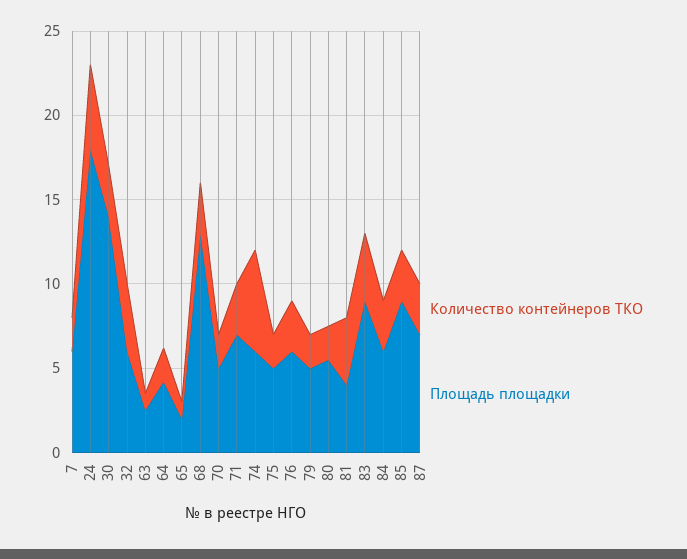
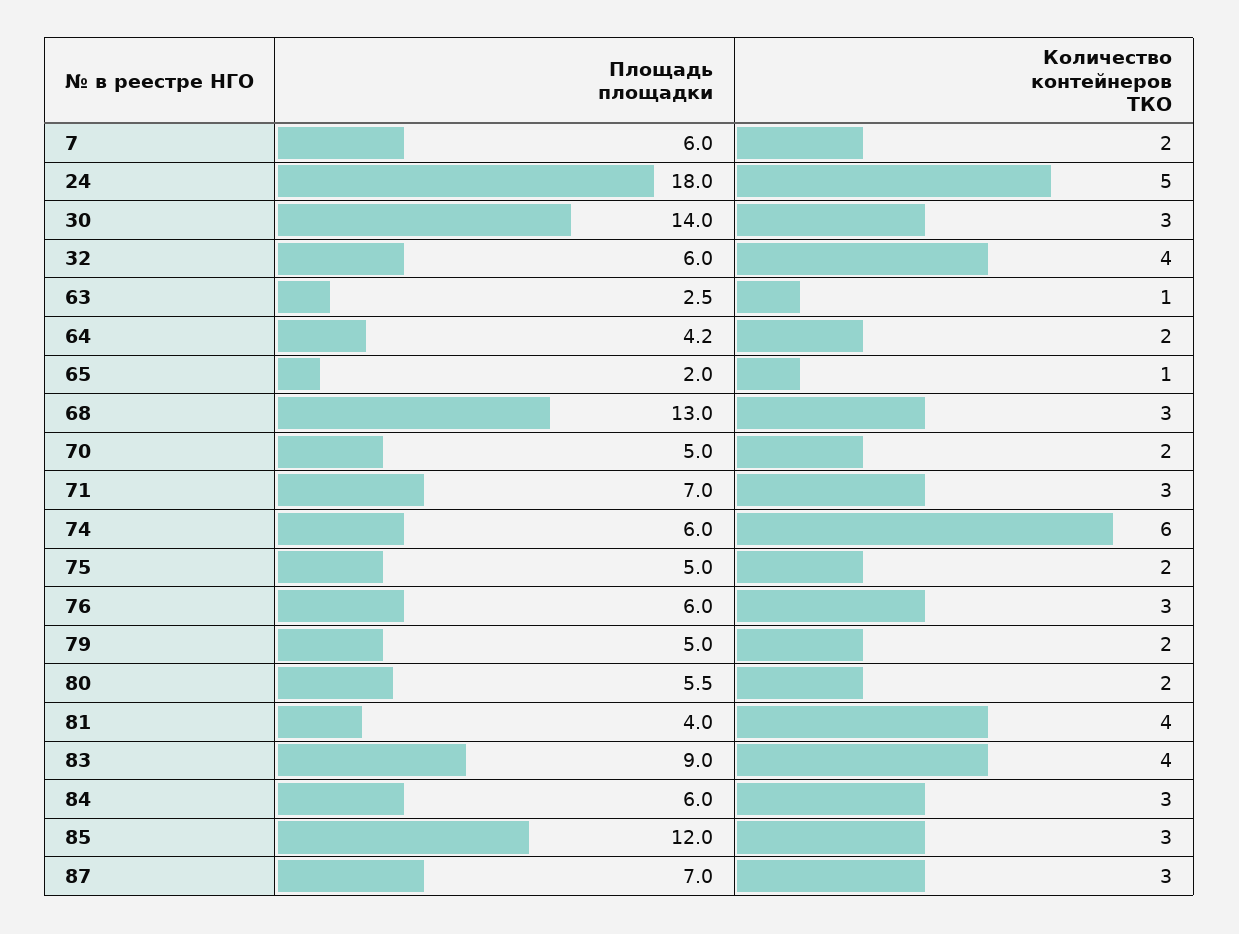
  {
    "Количество контейнеров ТКО": {
      "7": 2,
      "24": 5,
      "30": 3,
      "32": 4,
      "63": 1,
      "64": 2,
      "65": 1,
      "68": 3,
      "70": 2,
      "71": 3,
      "74": 6,
      "75": 2,
      "76": 3,
      "79": 2,
      "80": 2,
      "81": 4,
      "83": 4,
      "84": 3,
      "85": 3,
      "87": 3
    },
    "Площадь площадки": {
      "7": 6,
      "24": 18,
      "30": 14,
      "32": 6,
      "63": 2.5,
      "64": 4.2,
      "65": 2,
      "68": 13,
      "70": 5,
      "71": 7,
      "74": 6,
      "75": 5,
      "76": 6,
      "79": 5,
      "80": 5.5,
      "81": 4,
      "83": 9,
      "84": 6,
-     "85": 9,
+     "85": 12,
      "87": 7
    }
  }

